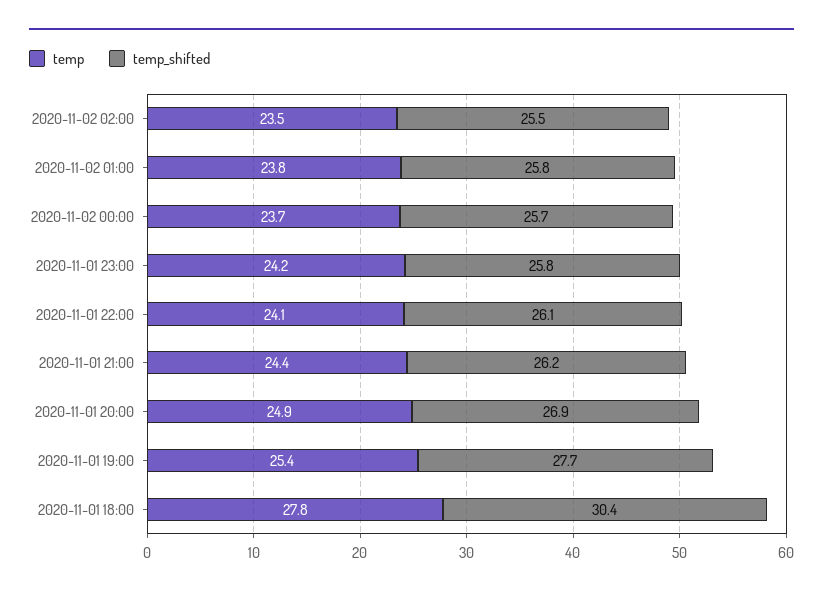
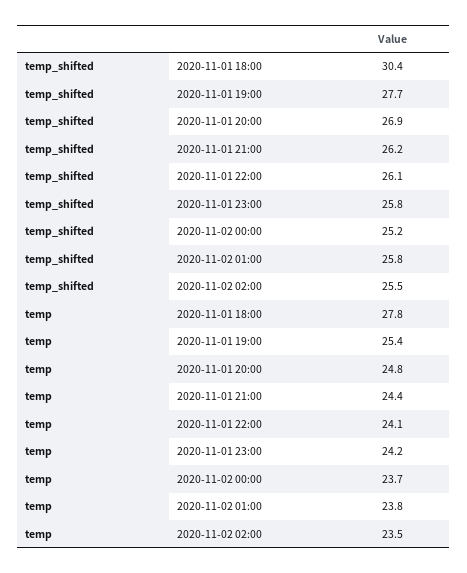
  {
    "temp": {
      "2020-11-02 02:00": 23.5,
      "2020-11-02 01:00": 23.8,
      "2020-11-02 00:00": 23.7,
      "2020-11-01 23:00": 24.2,
      "2020-11-01 22:00": 24.1,
      "2020-11-01 21:00": 24.4,
-     "2020-11-01 20:00": 24.9,
+     "2020-11-01 20:00": 24.8,
      "2020-11-01 19:00": 25.4,
      "2020-11-01 18:00": 27.8
    },
    "temp_shifted": {
      "2020-11-02 02:00": 25.5,
      "2020-11-02 01:00": 25.8,
-     "2020-11-02 00:00": 25.7,
+     "2020-11-02 00:00": 25.2,
      "2020-11-01 23:00": 25.8,
      "2020-11-01 22:00": 26.1,
      "2020-11-01 21:00": 26.2,
      "2020-11-01 20:00": 26.9,
      "2020-11-01 19:00": 27.7,
      "2020-11-01 18:00": 30.4
    }
  }

